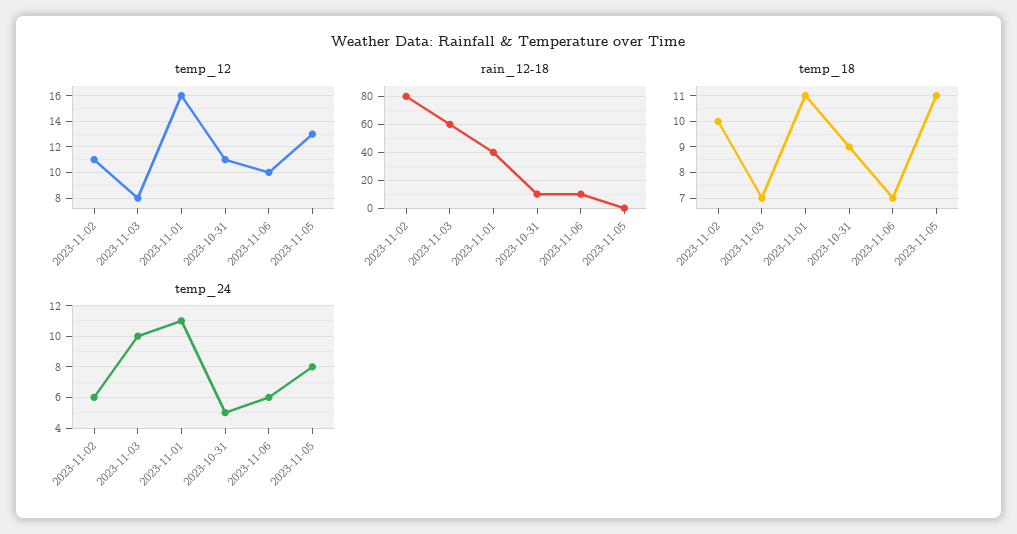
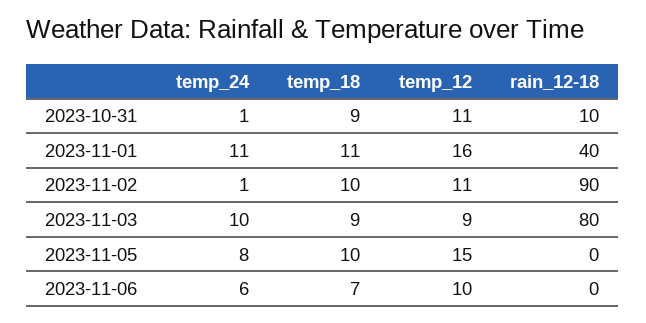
  {
    "temp_12": {
      "2023-11-02": 11,
-     "2023-11-03": 8,
+     "2023-11-03": 9,
      "2023-11-01": 16,
      "2023-10-31": 11,
      "2023-11-06": 10,
-     "2023-11-05": 13
+     "2023-11-05": 15
    },
    "rain_12-18": {
-     "2023-11-02": 80,
+     "2023-11-02": 90,
-     "2023-11-03": 60,
+     "2023-11-03": 80,
      "2023-11-01": 40,
      "2023-10-31": 10,
-     "2023-11-06": 10,
+     "2023-11-06": 0,
      "2023-11-05": 0
    },
    "temp_18": {
      "2023-11-02": 10,
-     "2023-11-03": 7,
+     "2023-11-03": 9,
      "2023-11-01": 11,
      "2023-10-31": 9,
      "2023-11-06": 7,
-     "2023-11-05": 11
+     "2023-11-05": 10
    },
    "temp_24": {
-     "2023-11-02": 6,
+     "2023-11-02": 1,
      "2023-11-03": 10,
      "2023-11-01": 11,
-     "2023-10-31": 5,
+     "2023-10-31": 1,
      "2023-11-06": 6,
      "2023-11-05": 8
    }
  }

